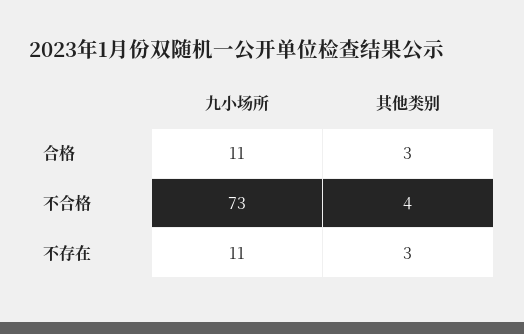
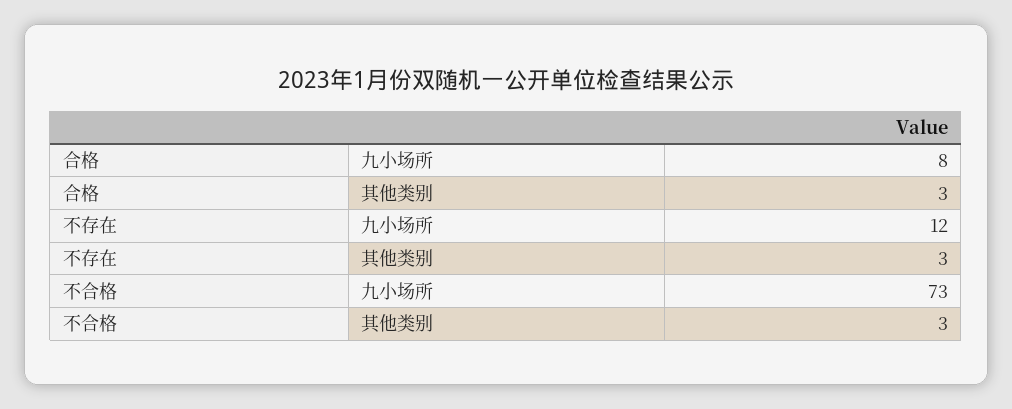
  {
    "九小场所": {
-     "合格": 11,
+     "合格": 8,
      "不合格": 73,
-     "不存在": 11
+     "不存在": 12
    },
    "其他类别": {
      "合格": 3,
-     "不合格": 4,
+     "不合格": 3,
      "不存在": 3
    }
  }

